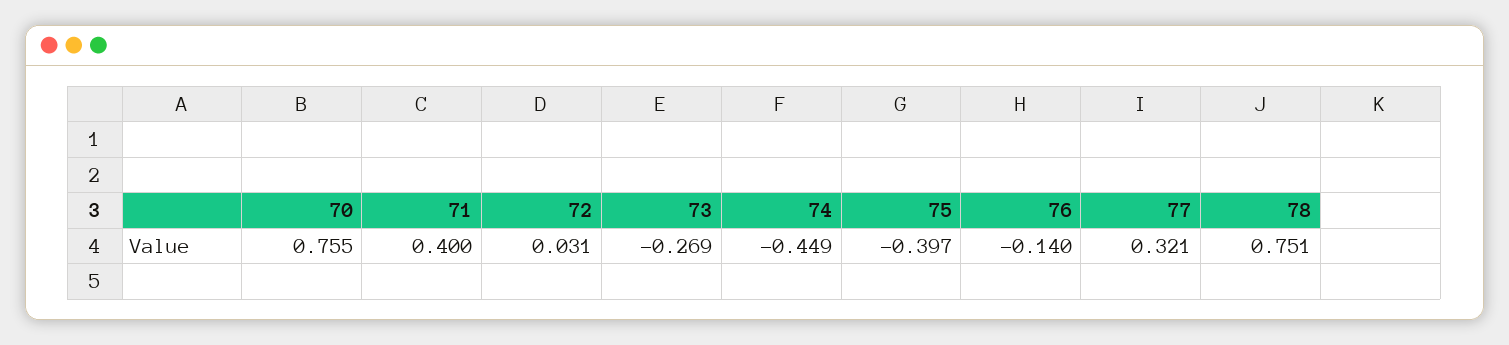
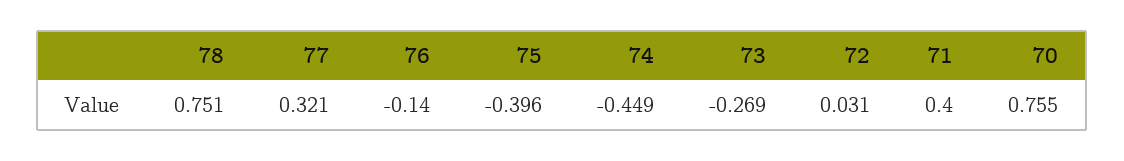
  {
    "70": 0.755,
    "71": 0.4,
    "72": 0.031,
    "73": -0.269,
    "74": -0.449,
-   "75": -0.397,
+   "75": -0.396,
    "76": -0.14,
    "77": 0.321,
    "78": 0.751
  }

